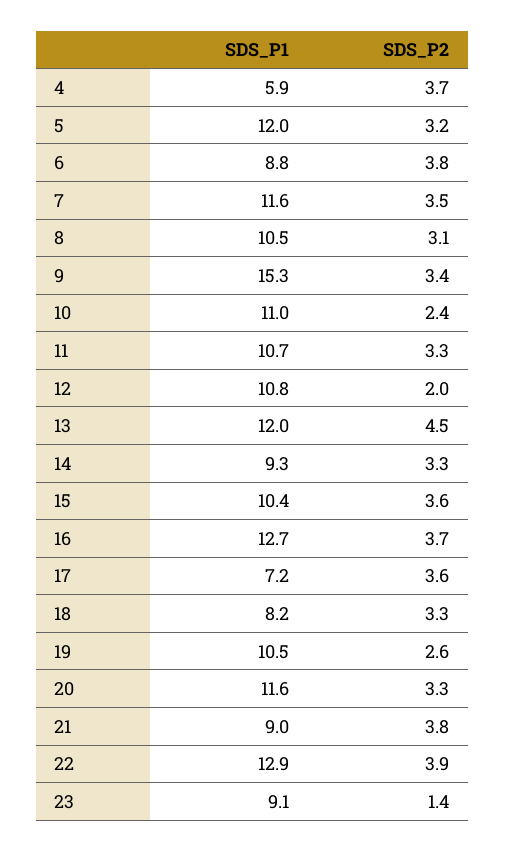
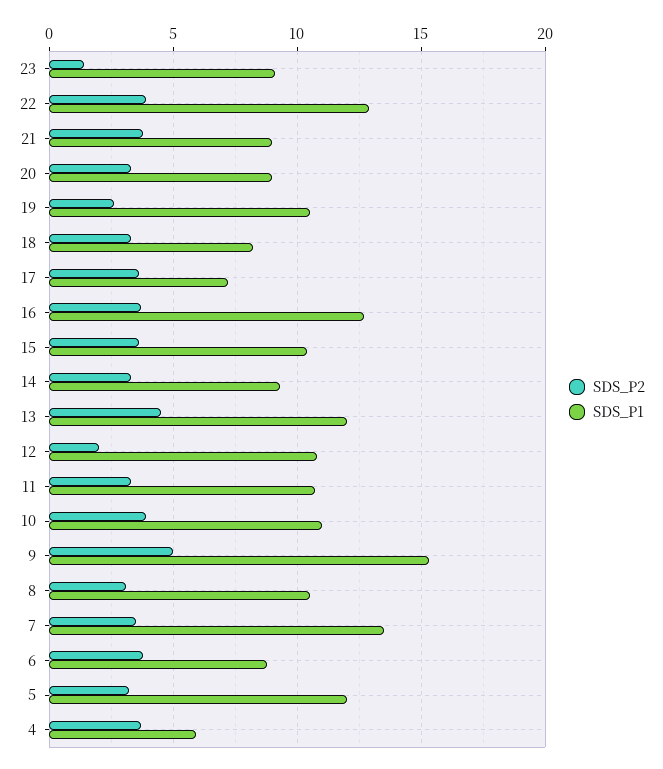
  {
    "SDS_P1": {
      "4": 5.9,
      "5": 12,
      "6": 8.8,
-     "7": 11.6,
+     "7": 13.5,
      "8": 10.5,
      "9": 15.3,
      "10": 11,
      "11": 10.7,
      "12": 10.8,
      "13": 12,
      "14": 9.3,
      "15": 10.4,
      "16": 12.7,
      "17": 7.2,
      "18": 8.2,
      "19": 10.5,
-     "20": 11.6,
+     "20": 9,
      "21": 9,
      "22": 12.9,
      "23": 9.1
    },
    "SDS_P2": {
      "4": 3.7,
      "5": 3.2,
      "6": 3.8,
      "7": 3.5,
      "8": 3.1,
-     "9": 3.4,
+     "9": 5,
-     "10": 2.4,
+     "10": 4,
      "11": 3.3,
      "12": 2,
      "13": 4.5,
      "14": 3.3,
      "15": 3.6,
      "16": 3.7,
      "17": 3.6,
      "18": 3.3,
      "19": 2.6,
      "20": 3.3,
      "21": 3.8,
      "22": 3.9,
      "23": 1.4
    }
  }

